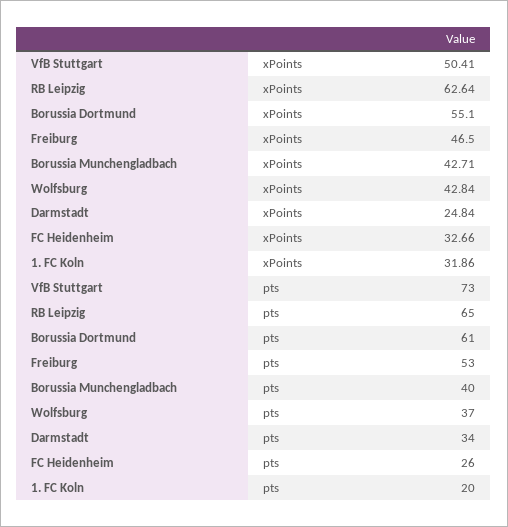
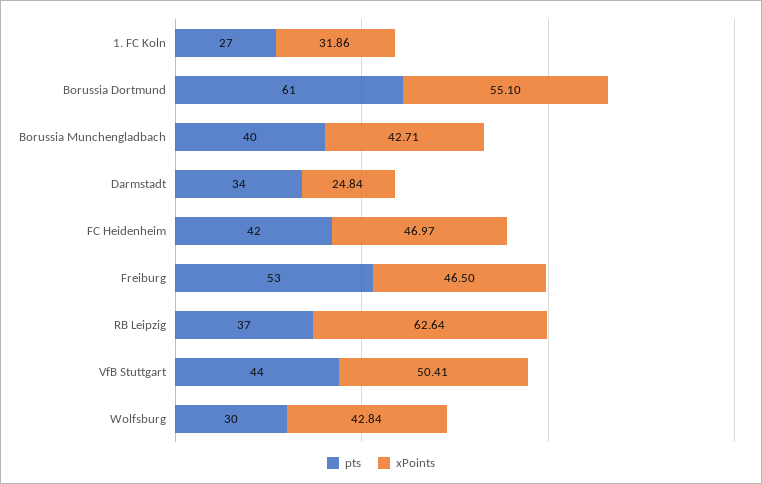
  {
    "xPoints": {
      "VfB Stuttgart": 50.41,
      "RB Leipzig": 62.64,
      "Borussia Dortmund": 55.1,
      "Freiburg": 46.5,
      "Borussia Munchengladbach": 42.71,
      "Wolfsburg": 42.84,
      "Darmstadt": 24.84,
-     "FC Heidenheim": 32.66,
+     "FC Heidenheim": 46.97,
      "1. FC Koln": 31.86
    },
    "pts": {
-     "VfB Stuttgart": 73,
+     "VfB Stuttgart": 44,
-     "RB Leipzig": 65,
+     "RB Leipzig": 37,
      "Borussia Dortmund": 61,
      "Freiburg": 53,
      "Borussia Munchengladbach": 40,
-     "Wolfsburg": 37,
+     "Wolfsburg": 30,
      "Darmstadt": 34,
-     "FC Heidenheim": 26,
+     "FC Heidenheim": 42,
-     "1. FC Koln": 20
+     "1. FC Koln": 27
    }
  }

